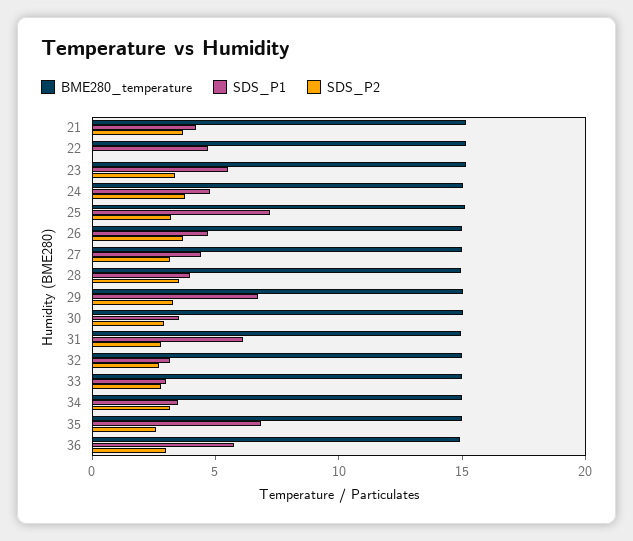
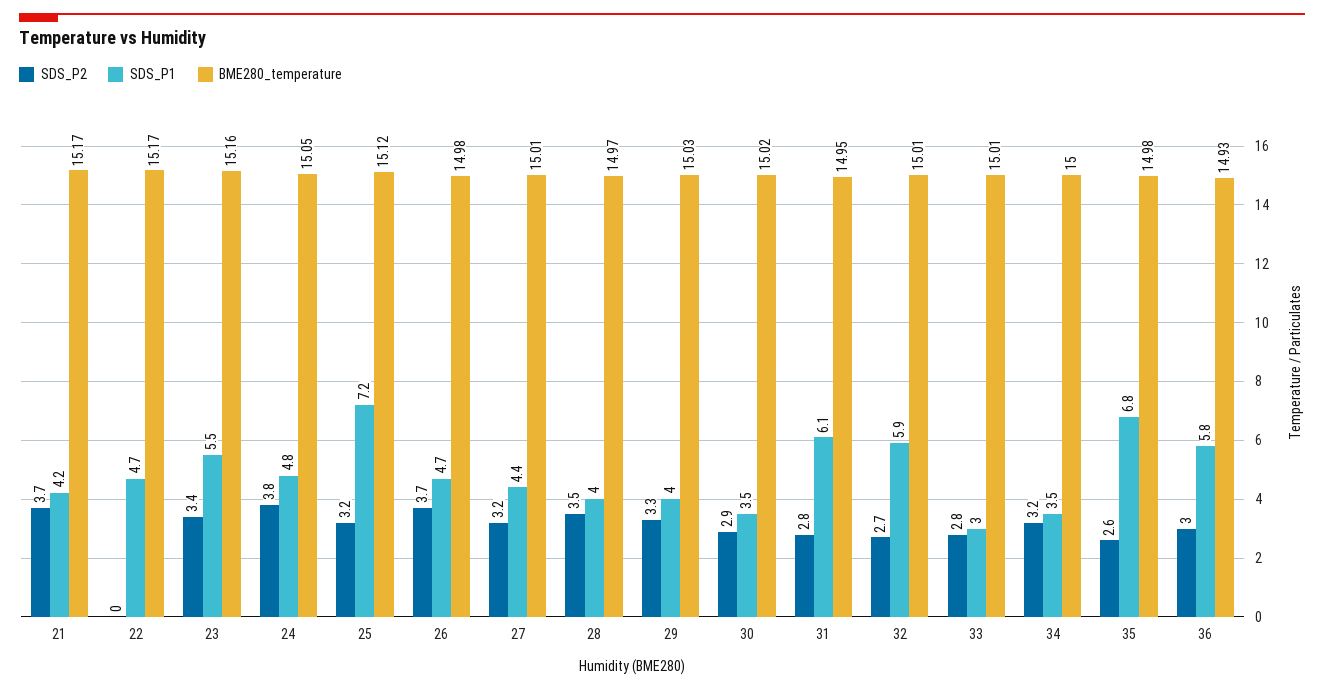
  {
    "BME280_temperature": {
      "21": 15.17,
      "22": 15.17,
      "23": 15.16,
      "24": 15.05,
      "25": 15.12,
      "26": 14.98,
      "27": 15.01,
      "28": 14.97,
      "29": 15.03,
      "30": 15.02,
      "31": 14.95,
      "32": 15.01,
      "33": 15.01,
      "34": 15,
      "35": 14.98,
      "36": 14.93
    },
    "SDS_P1": {
      "21": 4.2,
      "22": 4.7,
      "23": 5.5,
      "24": 4.8,
      "25": 7.2,
      "26": 4.7,
      "27": 4.4,
      "28": 4,
-     "29": 7,
+     "29": 4,
      "30": 3.5,
      "31": 6.1,
-     "32": 3,
+     "32": 5.9,
      "33": 3,
      "34": 3.5,
      "35": 6.8,
      "36": 5.8
    },
    "SDS_P2": {
      "21": 3.7,
      "22": 0,
      "23": 3.4,
      "24": 3.8,
      "25": 3.2,
      "26": 3.7,
      "27": 3.2,
      "28": 3.5,
      "29": 3.3,
      "30": 2.9,
      "31": 2.8,
      "32": 2.7,
      "33": 2.8,
      "34": 3.2,
      "35": 2.6,
      "36": 3
    }
  }

